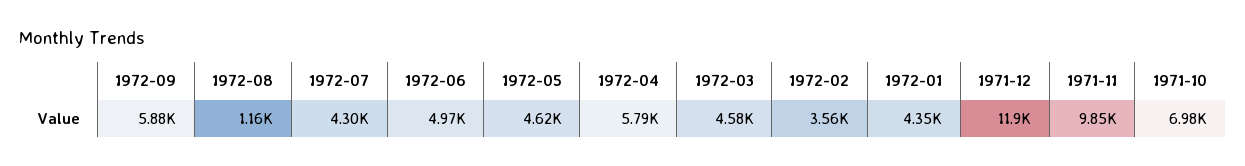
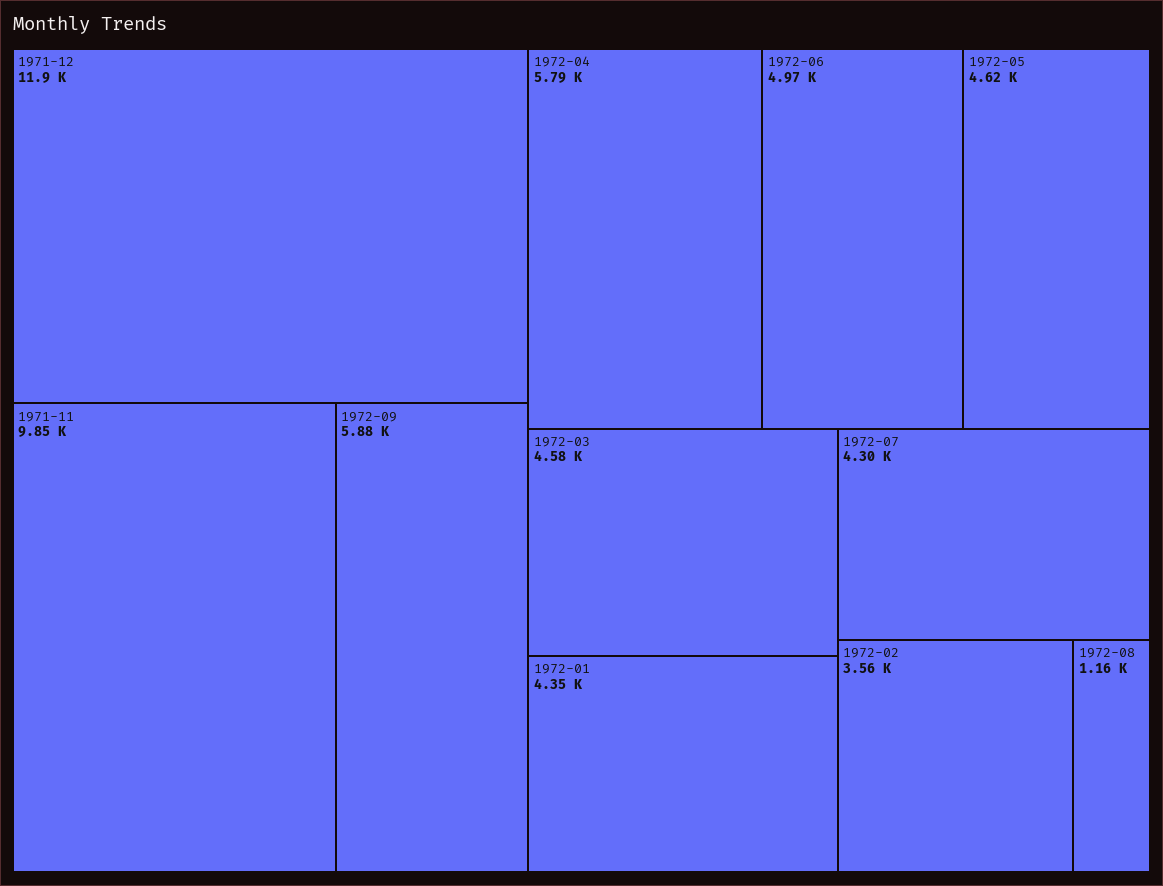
  {
    "1972-09": 5880,
    "1972-08": 1160,
    "1972-07": 4300,
    "1972-06": 4970,
    "1972-05": 4620,
    "1972-04": 5790,
    "1972-03": 4580,
    "1972-02": 3560,
    "1972-01": 4350,
    "1971-12": 11900,
-   "1971-11": 9850,
+   "1971-11": 9850
-   "1971-10": 6980
  }

